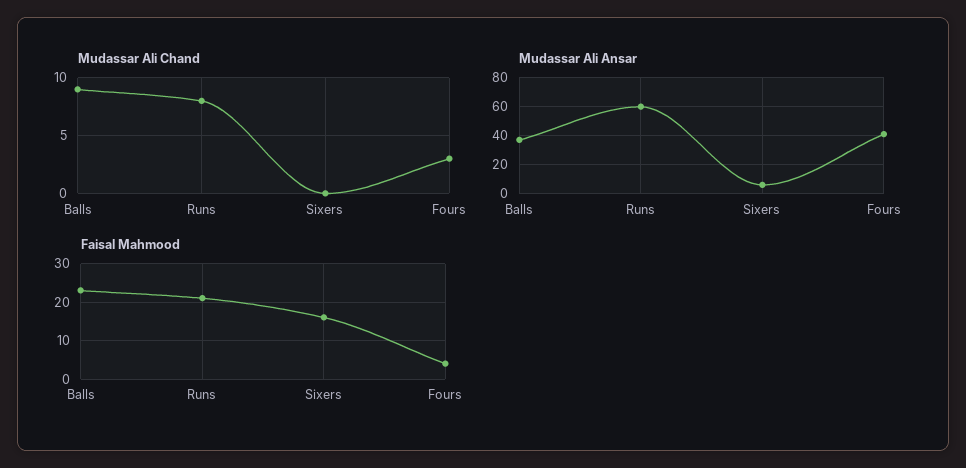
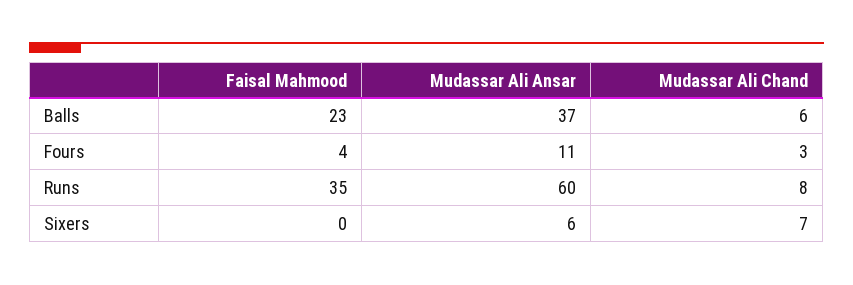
  {
    "Mudassar Ali Chand": {
-     "Balls": 9,
+     "Balls": 6,
      "Runs": 8,
-     "Sixers": 0,
+     "Sixers": 7,
      "Fours": 3
    },
    "Mudassar Ali Ansar": {
      "Balls": 37,
      "Runs": 60,
      "Sixers": 6,
-     "Fours": 40
+     "Fours": 11
    },
    "Faisal Mahmood": {
      "Balls": 23,
-     "Runs": 20,
+     "Runs": 35,
-     "Sixers": 15,
+     "Sixers": 0,
      "Fours": 4
    }
  }

